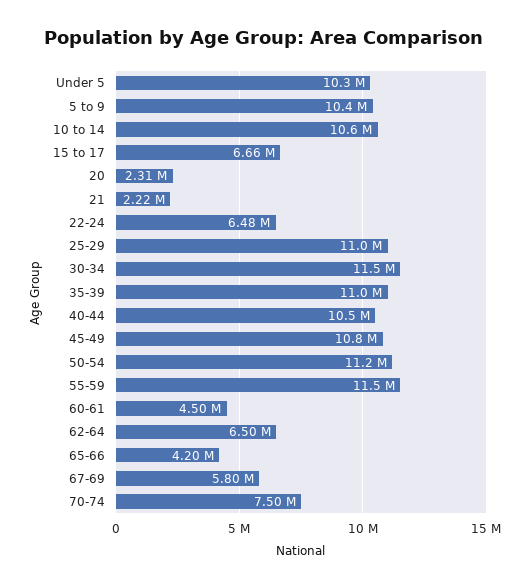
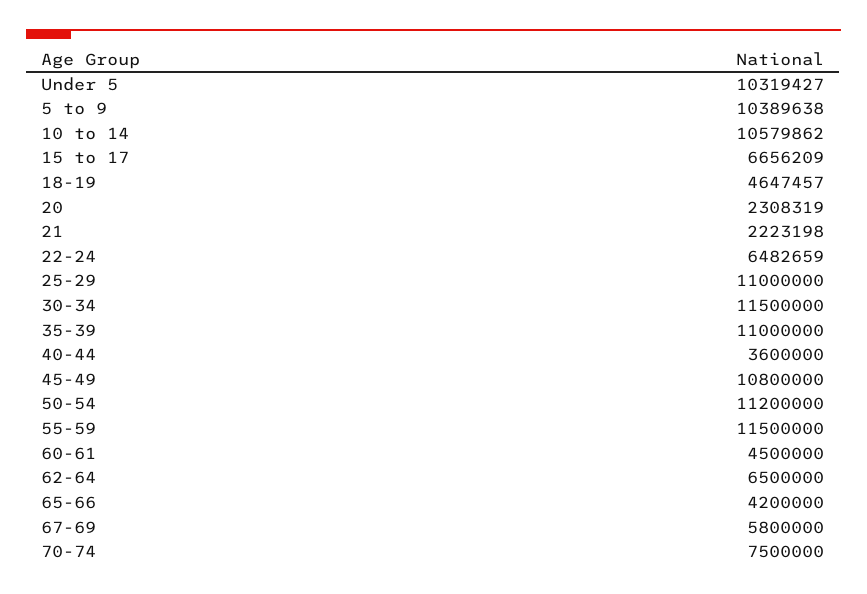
  {
    "Under 5": 10319427,
    "5 to 9": 10389638,
    "10 to 14": 10579862,
    "15 to 17": 6656209,
    "20": 2308319,
    "21": 2223198,
    "22-24": 6482659,
    "25-29": 11000000,
    "30-34": 11500000,
    "35-39": 11000000,
-   "40-44": 10500000,
+   "40-44": 3600000,
    "45-49": 10800000,
    "50-54": 11200000,
    "55-59": 11500000,
    "60-61": 4500000,
    "62-64": 6500000,
    "65-66": 4200000,
    "67-69": 5800000,
-   "70-74": 7500000
+   "70-74": 7500000,
+   "18-19": 4647457
  }

